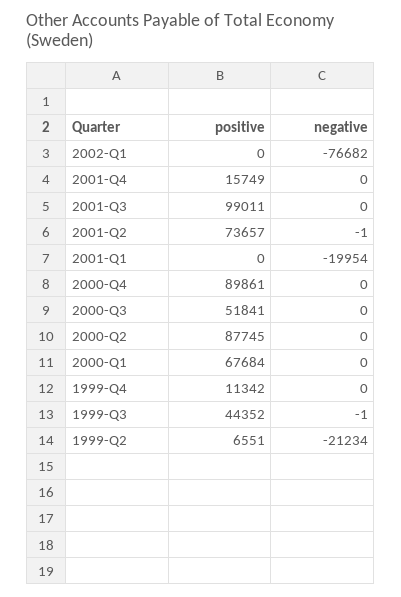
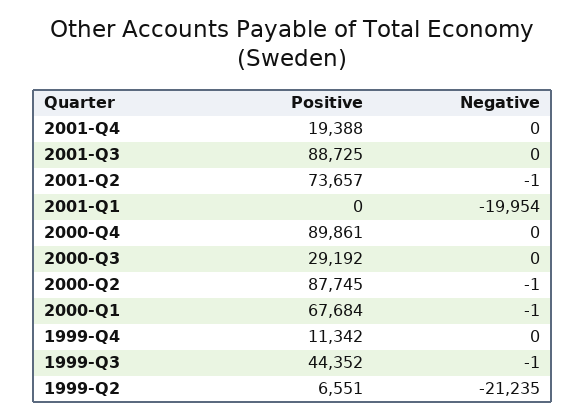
  {
    "positive": {
-     "2002-Q1": 0,
-     "2001-Q4": 15749,
+     "2001-Q4": 19388,
-     "2001-Q3": 99011,
+     "2001-Q3": 88725,
      "2001-Q2": 73657,
      "2001-Q1": 0,
      "2000-Q4": 89861,
-     "2000-Q3": 51841,
+     "2000-Q3": 29192,
      "2000-Q2": 87745,
      "2000-Q1": 67684,
      "1999-Q4": 11342,
      "1999-Q3": 44352,
      "1999-Q2": 6551
    },
    "negative": {
-     "2002-Q1": -76682,
      "2001-Q4": 0,
      "2001-Q3": 0,
      "2001-Q2": -1,
      "2001-Q1": -19954,
      "2000-Q4": 0,
      "2000-Q3": 0,
-     "2000-Q2": 0,
+     "2000-Q2": -1,
-     "2000-Q1": 0,
+     "2000-Q1": -1,
      "1999-Q4": 0,
      "1999-Q3": -1,
-     "1999-Q2": -21234
+     "1999-Q2": -21235
    }
  }

